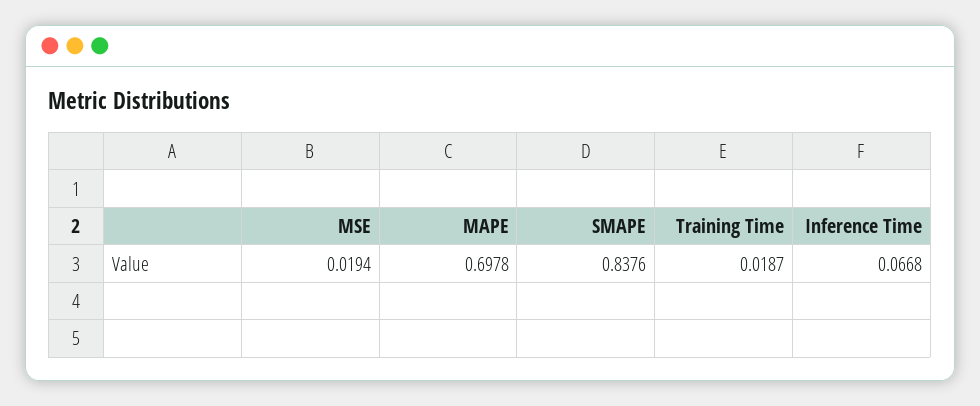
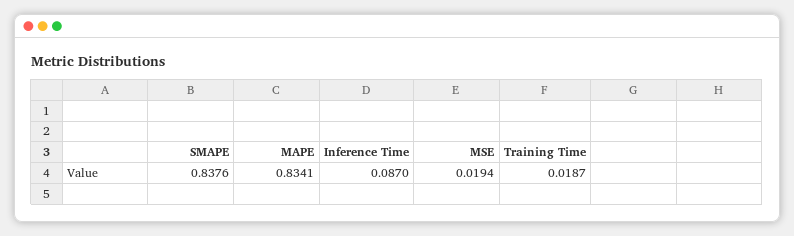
  {
    "MSE": 0.0194,
-   "MAPE": 0.6978,
+   "MAPE": 0.8341,
    "SMAPE": 0.8376,
    "Training Time": 0.0187,
-   "Inference Time": 0.0668
+   "Inference Time": 0.087
  }

